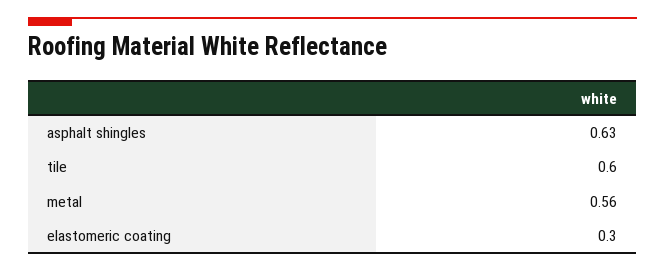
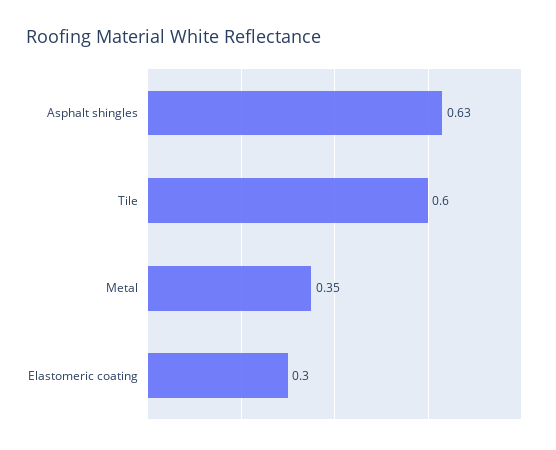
  {
    "asphalt shingles": 0.63,
    "tile": 0.6,
-   "metal": 0.56,
+   "metal": 0.35,
    "elastomeric coating": 0.3
  }

